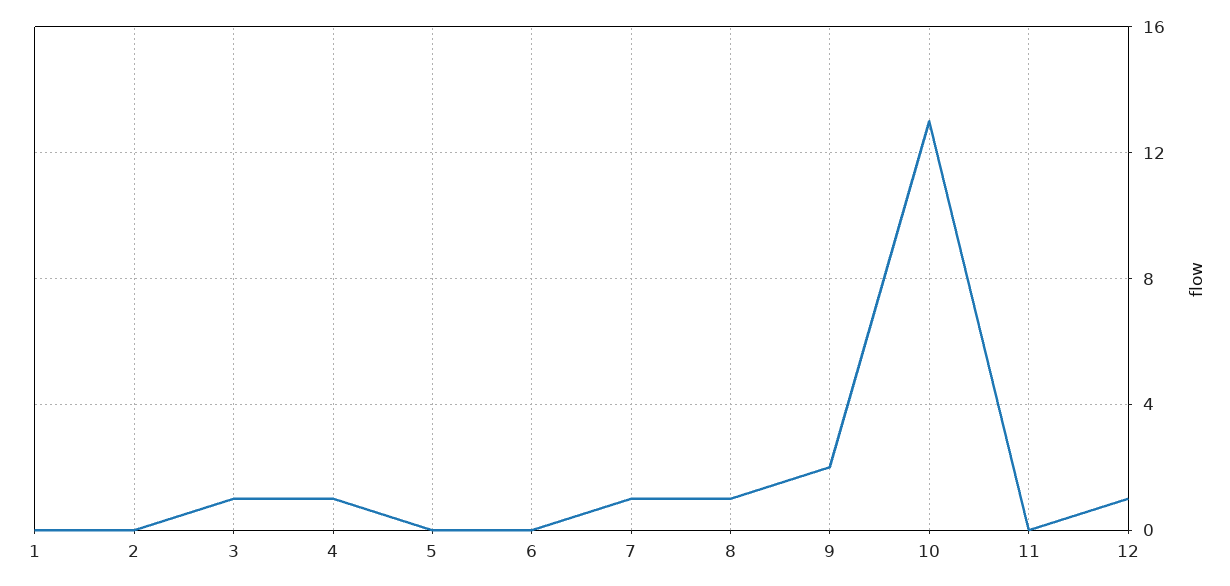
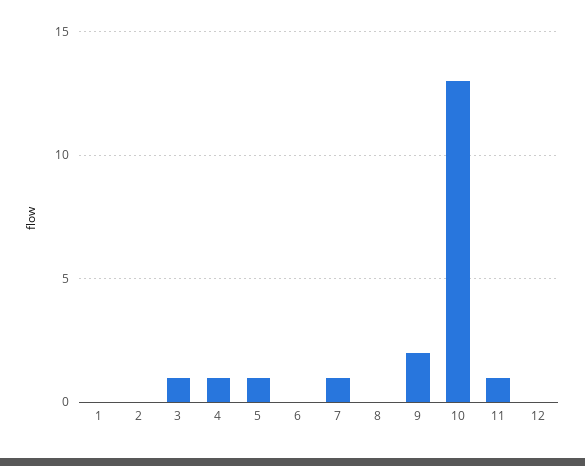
  {
    "1": 0,
    "2": 0,
    "3": 1,
    "4": 1,
-   "5": 0,
+   "5": 1,
    "6": 0,
    "7": 1,
-   "8": 1,
+   "8": 0,
    "9": 2,
    "10": 13,
-   "11": 0,
+   "11": 1,
-   "12": 1
+   "12": 0
  }

